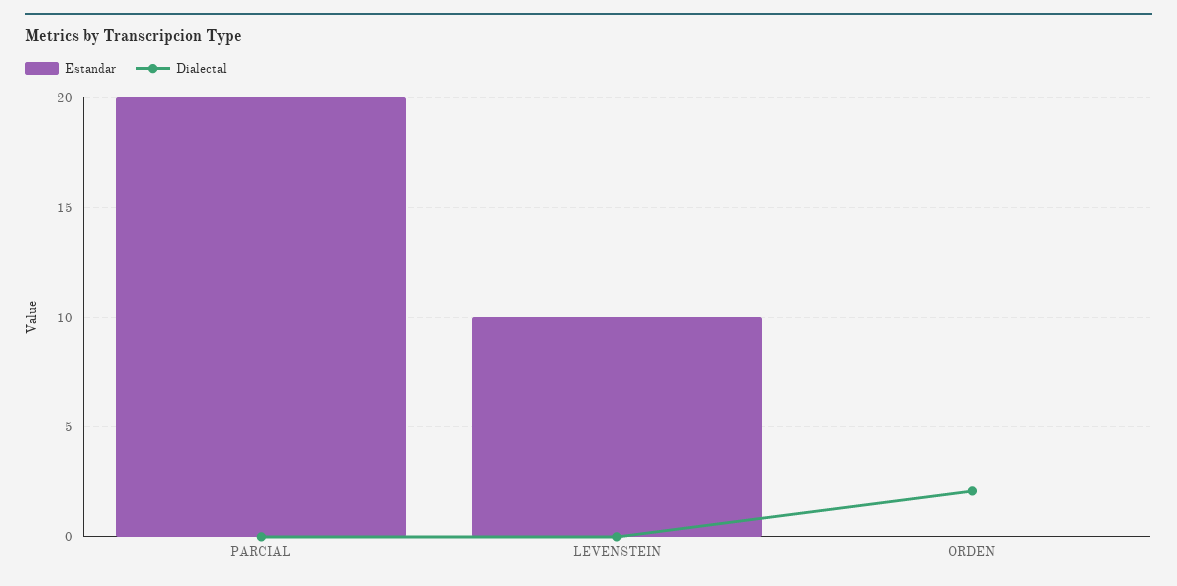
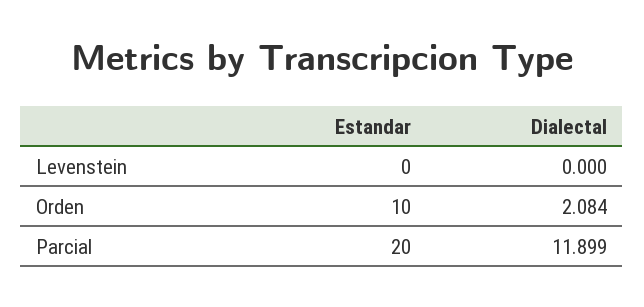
  {
    "Estandar": {
      "PARCIAL": 20,
-     "LEVENSTEIN": 10,
+     "LEVENSTEIN": 0,
-     "ORDEN": 0
+     "ORDEN": 10
    },
    "Dialectal": {
-     "PARCIAL": 0,
+     "PARCIAL": 11.899,
      "LEVENSTEIN": 0,
      "ORDEN": 2.084
    }
  }

